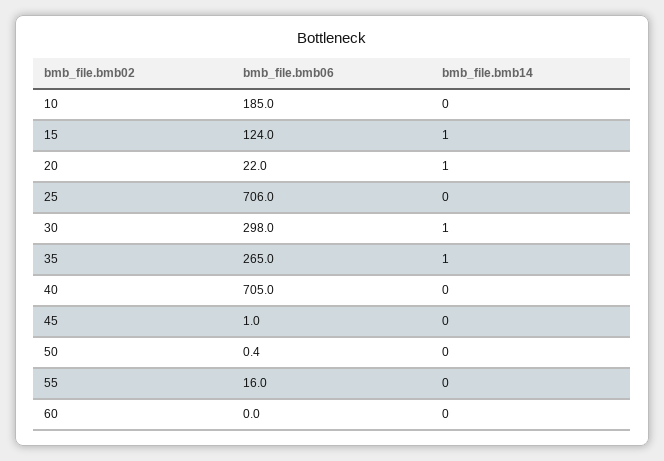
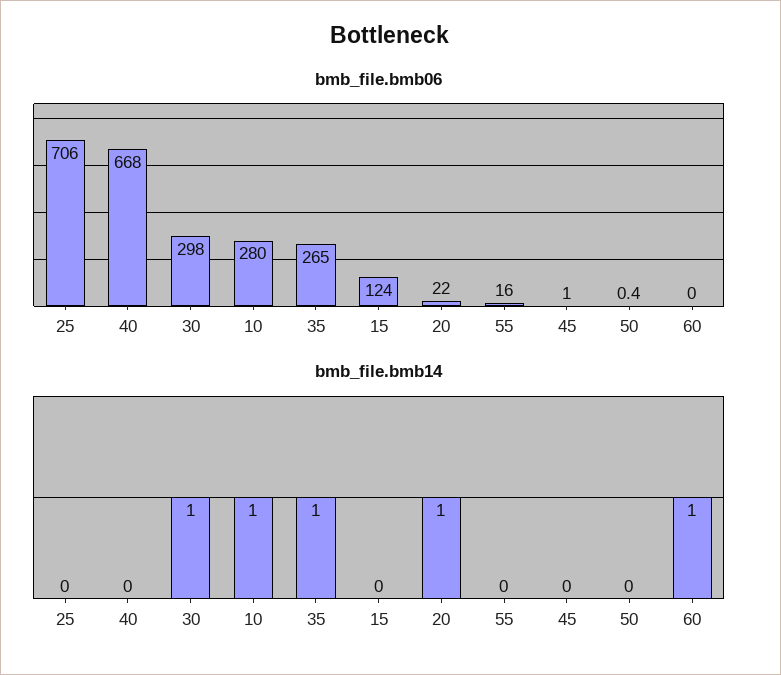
  {
    "bmb_file.bmb06": {
-     "10": 185,
+     "10": 280,
      "15": 124,
      "20": 22,
      "25": 706,
      "30": 298,
      "35": 265,
-     "40": 705,
+     "40": 668,
      "45": 1,
      "50": 0.4,
      "55": 16,
      "60": 0
    },
    "bmb_file.bmb14": {
-     "10": 0,
+     "10": 1,
-     "15": 1,
+     "15": 0,
      "20": 1,
      "25": 0,
      "30": 1,
      "35": 1,
      "40": 0,
      "45": 0,
      "50": 0,
      "55": 0,
-     "60": 0
+     "60": 1
    }
  }

